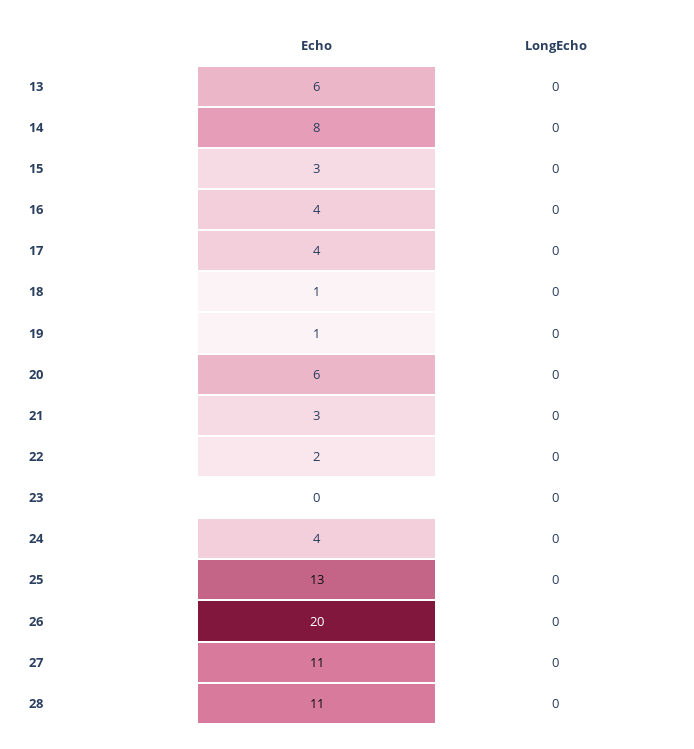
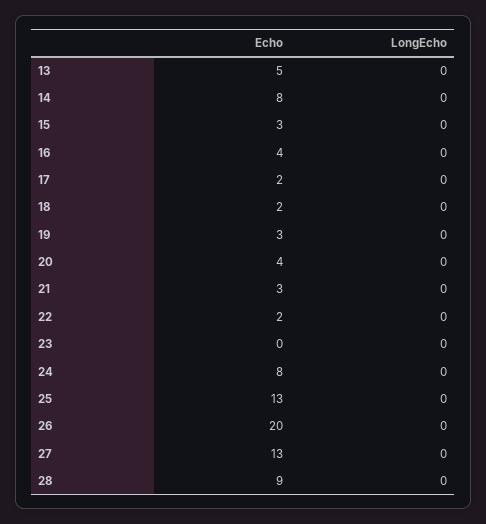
  {
    "Echo": {
-     "13": 6,
+     "13": 5,
      "14": 8,
      "15": 3,
      "16": 4,
-     "17": 4,
+     "17": 2,
-     "18": 1,
+     "18": 2,
-     "19": 1,
+     "19": 3,
-     "20": 6,
+     "20": 4,
      "21": 3,
      "22": 2,
      "23": 0,
-     "24": 4,
+     "24": 8,
      "25": 13,
      "26": 20,
-     "27": 11,
+     "27": 13,
-     "28": 11
+     "28": 9
    },
    "LongEcho": {
      "13": 0,
      "14": 0,
      "15": 0,
      "16": 0,
      "17": 0,
      "18": 0,
      "19": 0,
      "20": 0,
      "21": 0,
      "22": 0,
      "23": 0,
      "24": 0,
      "25": 0,
      "26": 0,
      "27": 0,
      "28": 0
    }
  }

